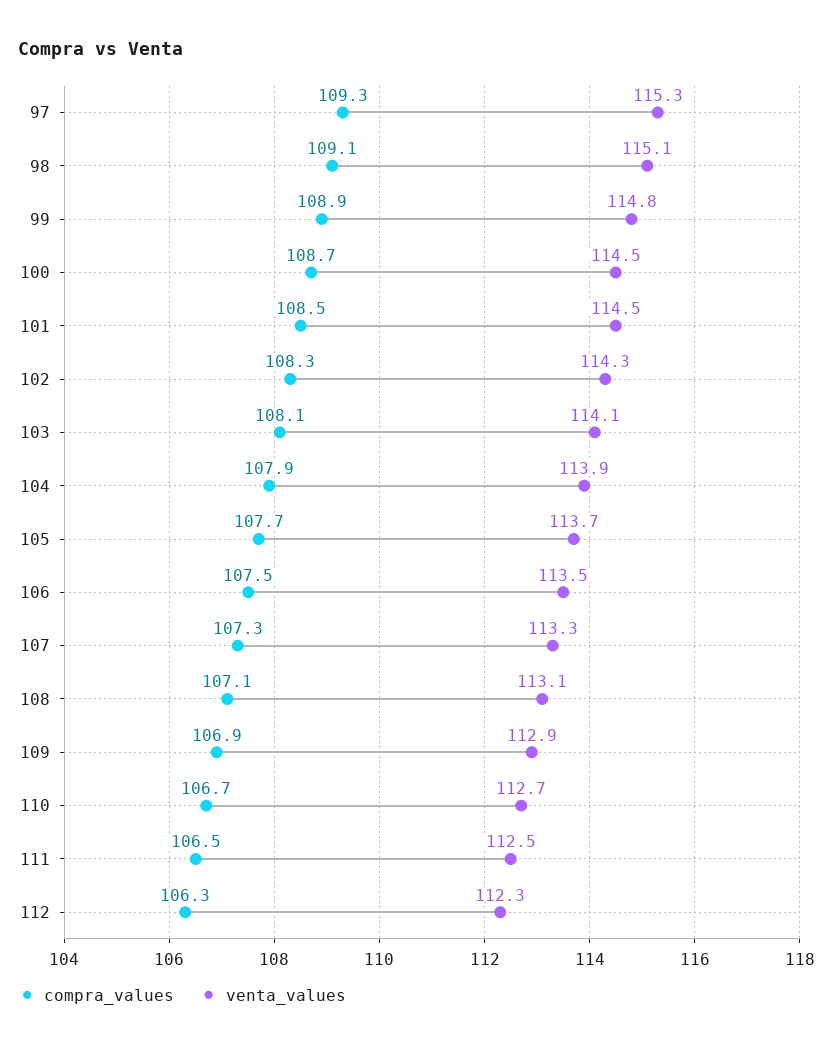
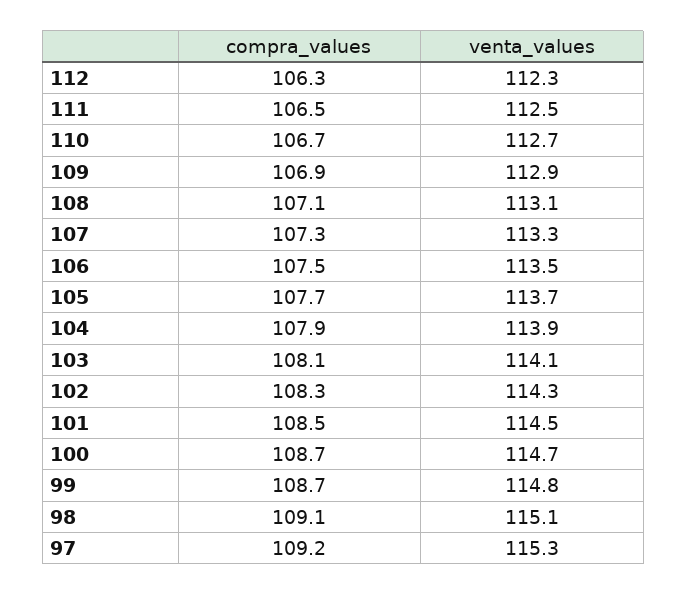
  {
    "compra_values": {
-     "97": 109.3,
+     "97": 109.2,
      "98": 109.1,
-     "99": 108.9,
+     "99": 108.7,
      "100": 108.7,
      "101": 108.5,
      "102": 108.3,
      "103": 108.1,
      "104": 107.9,
      "105": 107.7,
      "106": 107.5,
      "107": 107.3,
      "108": 107.1,
      "109": 106.9,
      "110": 106.7,
      "111": 106.5,
      "112": 106.3
    },
    "venta_values": {
      "97": 115.3,
      "98": 115.1,
      "99": 114.8,
-     "100": 114.5,
+     "100": 114.7,
      "101": 114.5,
      "102": 114.3,
      "103": 114.1,
      "104": 113.9,
      "105": 113.7,
      "106": 113.5,
      "107": 113.3,
      "108": 113.1,
      "109": 112.9,
      "110": 112.7,
      "111": 112.5,
      "112": 112.3
    }
  }

